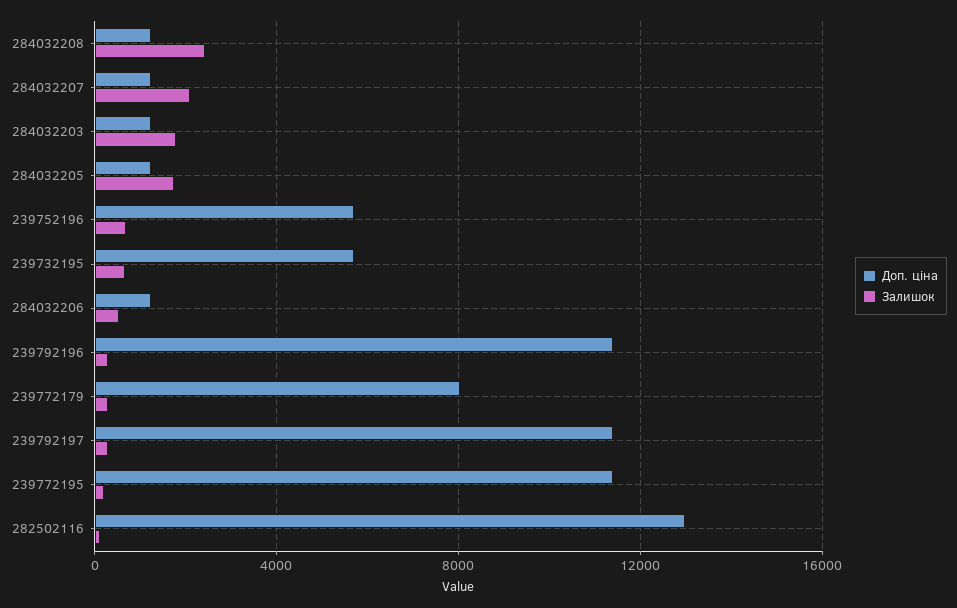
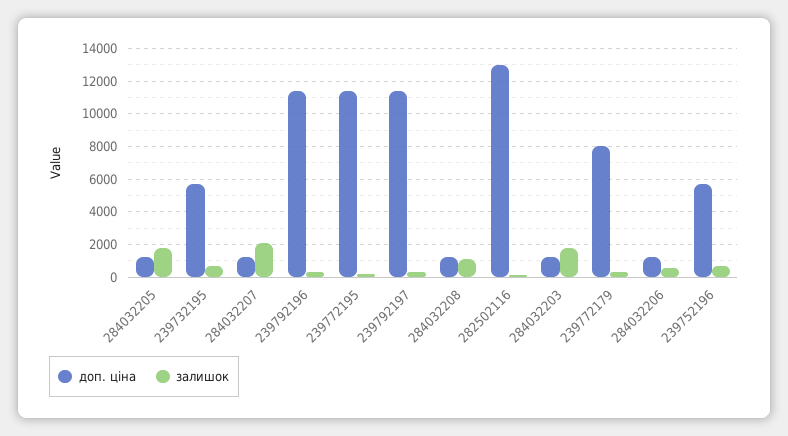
  {
    "Доп. ціна": {
      "284032208": 1000,
      "284032207": 1000,
      "284032203": 1000,
      "284032205": 1000,
      "239752196": 5500,
      "239732195": 5500,
      "284032206": 1000,
      "239792196": 11500,
      "239772179": 8000,
      "239792197": 11500,
      "239772195": 11500,
      "282502116": 13000
    },
    "Залишок": {
-     "284032208": 2500,
+     "284032208": 1000,
      "284032207": 2000,
      "284032203": 2000,
      "284032205": 2000,
      "239752196": 500,
      "239732195": 500,
      "284032206": 500,
      "239792196": 500,
      "239772179": 500,
      "239792197": 500,
      "239772195": 0,
      "282502116": 0
    }
  }

